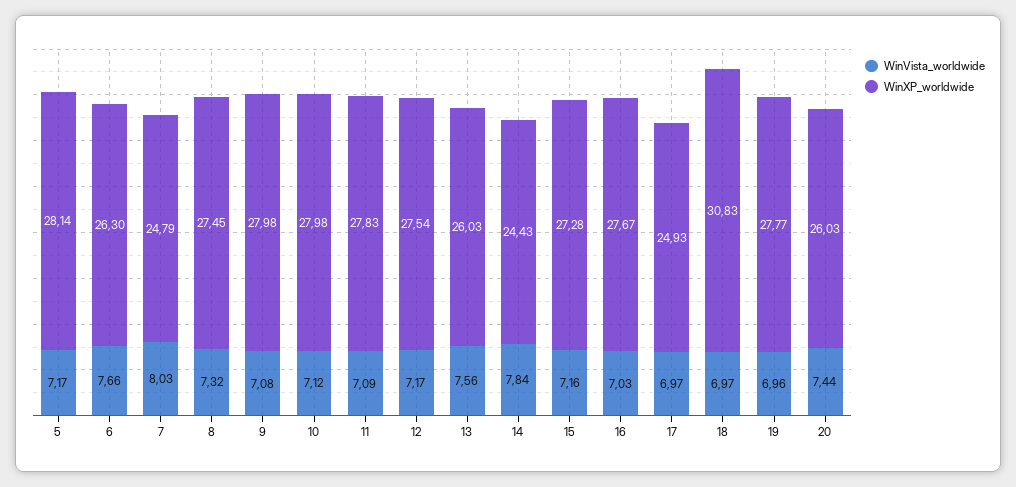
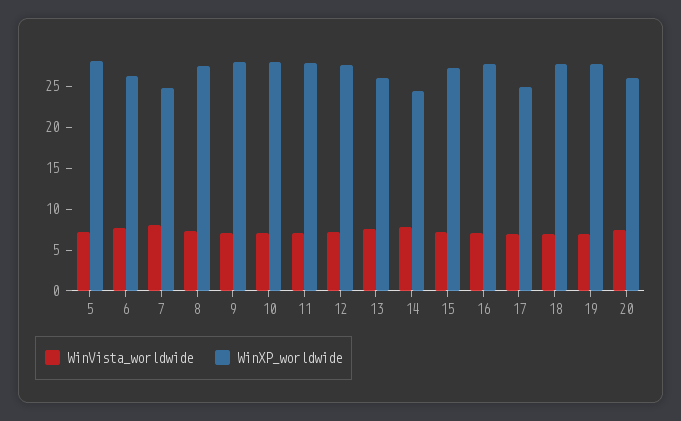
  {
    "WinVista_worldwide": {
      "5": 7.17,
      "6": 7.66,
      "7": 8.03,
      "8": 7.32,
      "9": 7.08,
      "10": 7.12,
      "11": 7.09,
      "12": 7.17,
      "13": 7.56,
      "14": 7.84,
      "15": 7.16,
      "16": 7.03,
      "17": 6.97,
      "18": 6.97,
      "19": 6.96,
      "20": 7.44
    },
    "WinXP_worldwide": {
      "5": 28.14,
      "6": 26.3,
      "7": 24.79,
      "8": 27.45,
      "9": 27.98,
      "10": 27.98,
      "11": 27.83,
      "12": 27.54,
      "13": 26.03,
      "14": 24.43,
      "15": 27.28,
      "16": 27.67,
      "17": 24.93,
-     "18": 30.83,
+     "18": 28,
      "19": 27.77,
      "20": 26.03
    }
  }

